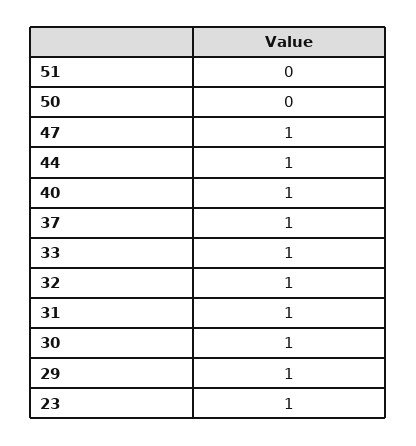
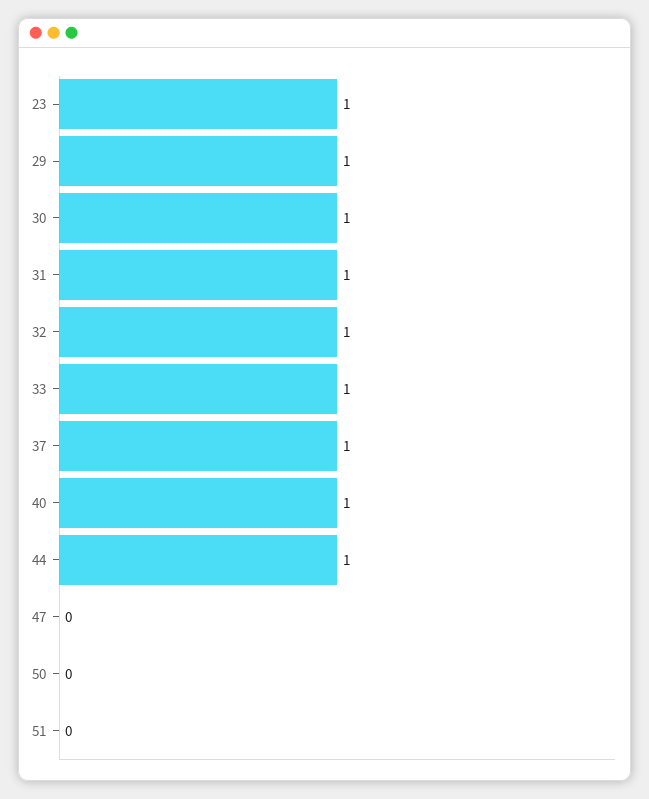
  {
    "51": 0,
    "50": 0,
-   "47": 1,
+   "47": 0,
    "44": 1,
    "40": 1,
    "37": 1,
    "33": 1,
    "32": 1,
    "31": 1,
    "30": 1,
    "29": 1,
    "23": 1
  }

